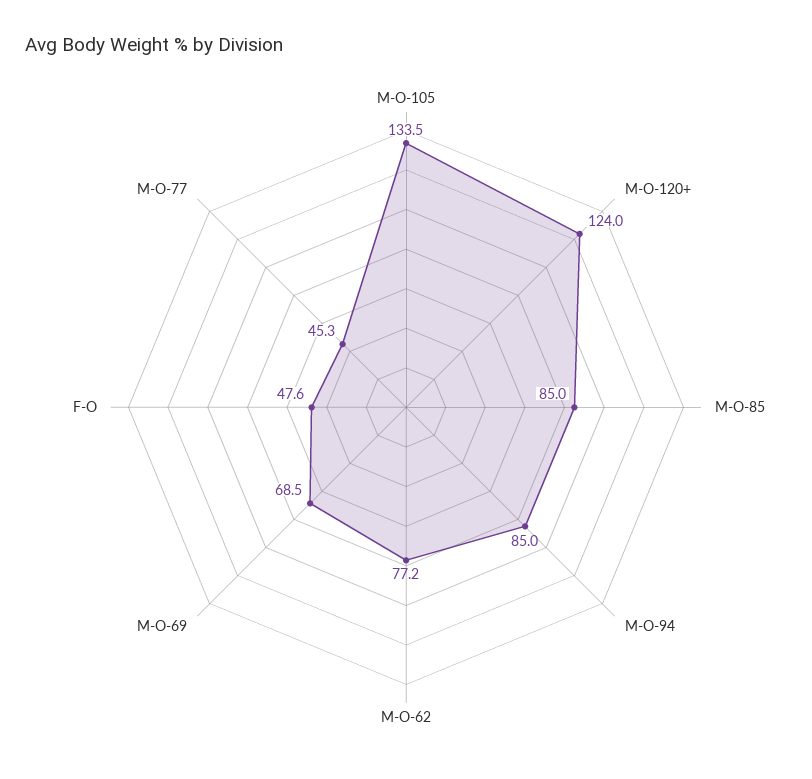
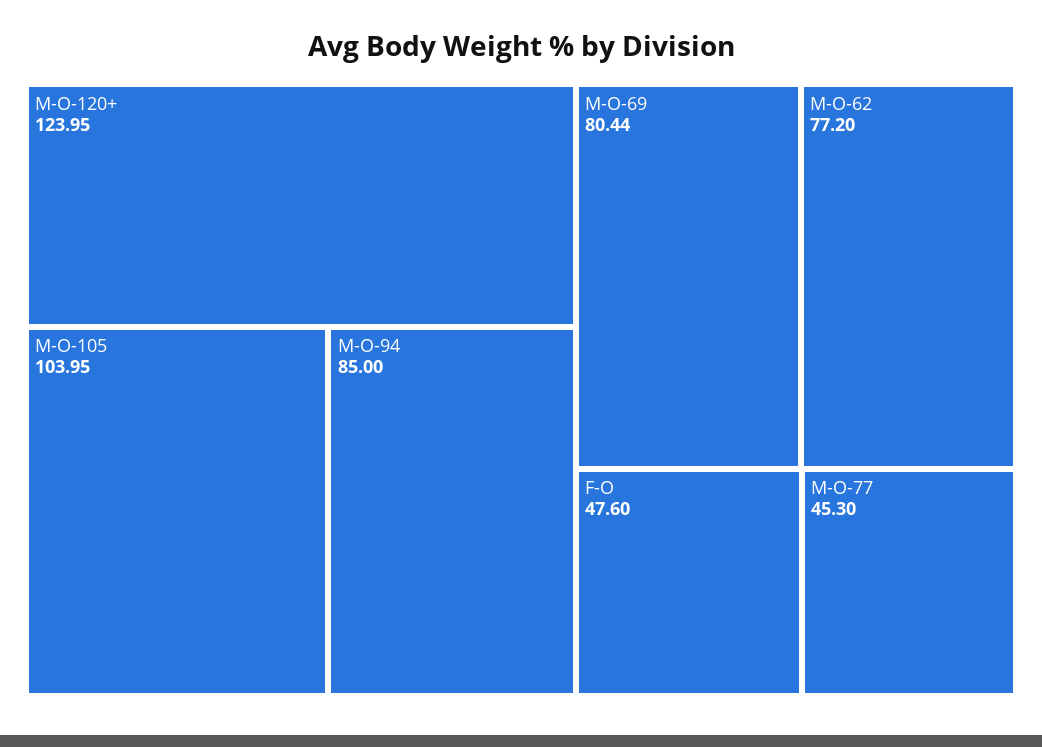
  {
-   "M-O-105": 133.5,
+   "M-O-105": 103.95,
    "M-O-120+": 123.95,
-   "M-O-85": 85,
    "M-O-94": 85,
    "M-O-62": 77.2,
-   "M-O-69": 68.5,
+   "M-O-69": 80.44,
    "F-O": 47.6,
    "M-O-77": 45.3
  }

